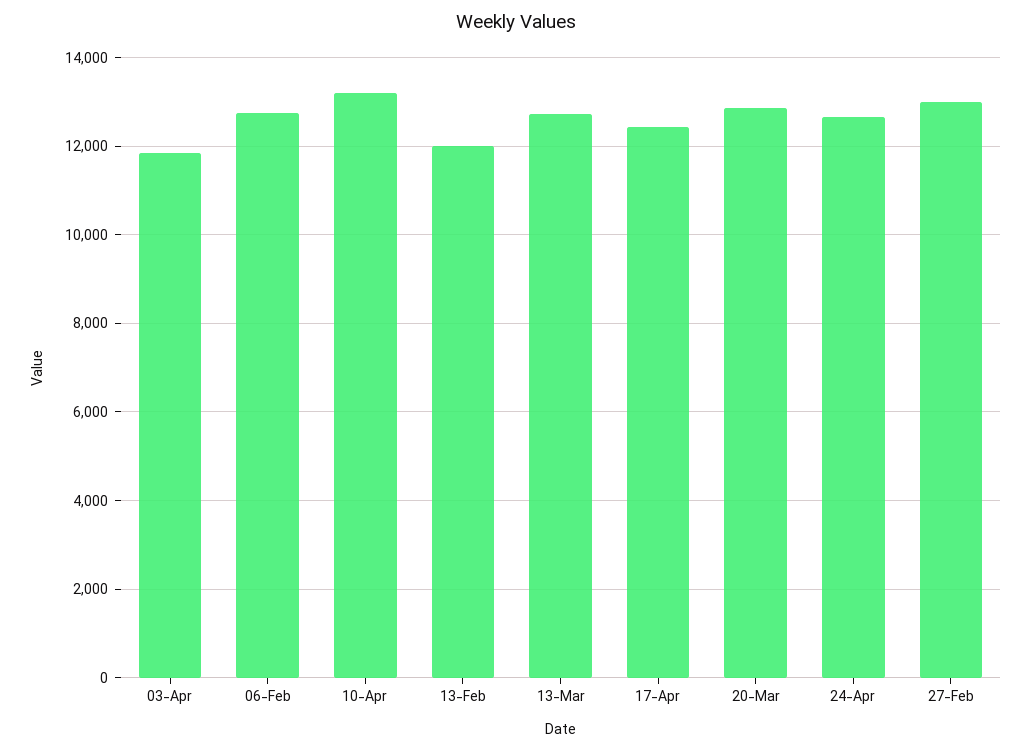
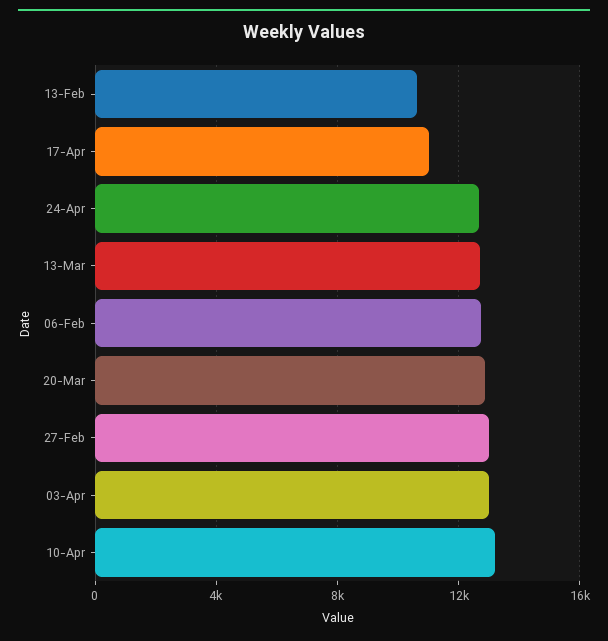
  {
-   "03-Apr": 11800,
+   "03-Apr": 13000,
    "06-Feb": 12800,
    "10-Apr": 13200,
-   "13-Feb": 12000,
+   "13-Feb": 10500,
    "13-Mar": 12800,
-   "17-Apr": 12400,
+   "17-Apr": 11000,
    "20-Mar": 12800,
    "24-Apr": 12600,
    "27-Feb": 13000
  }

